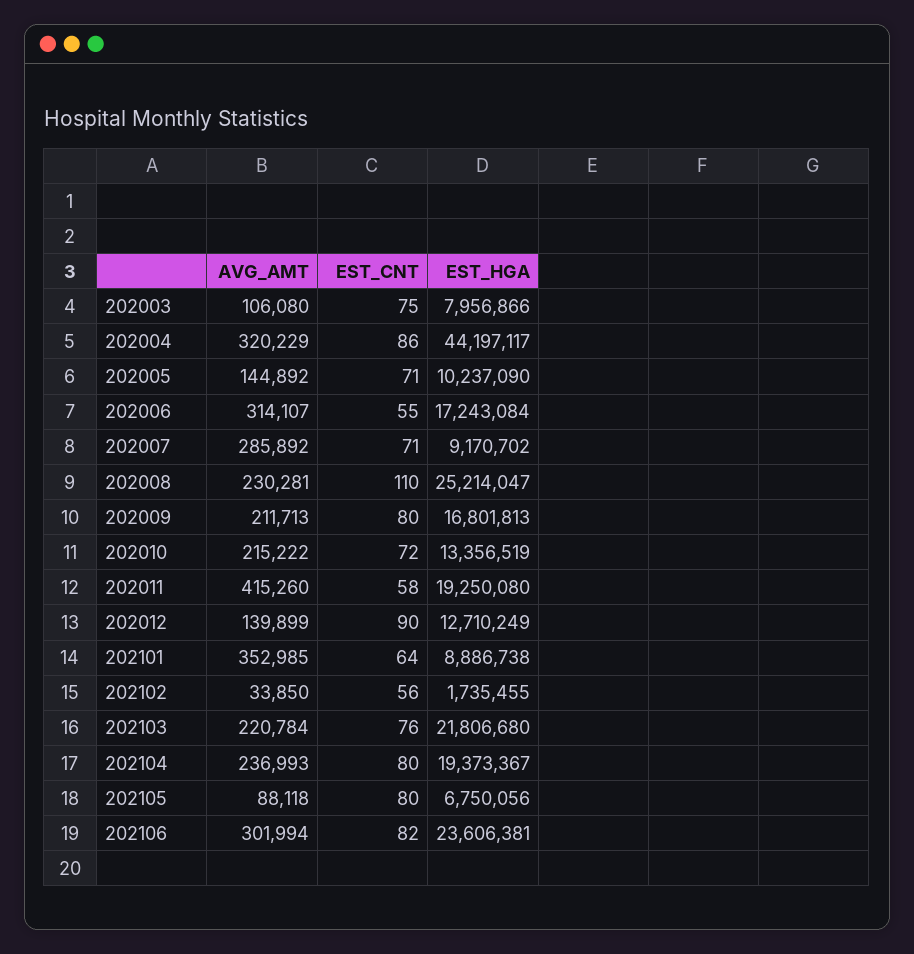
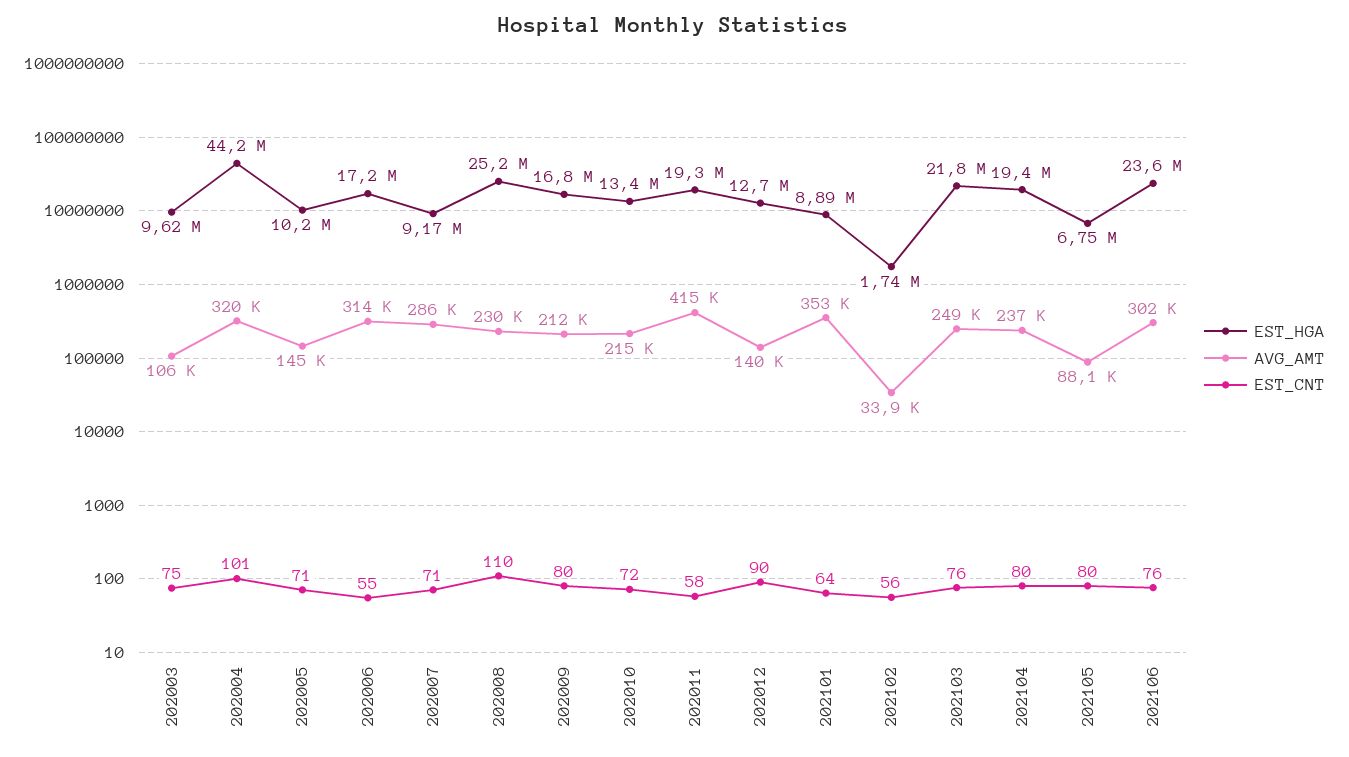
  {
    "AVG_AMT": {
      "202003": 106080,
      "202004": 320229,
      "202005": 144892,
      "202006": 314107,
      "202007": 285892,
      "202008": 230281,
      "202009": 211713,
      "202010": 215222,
      "202011": 415260,
      "202012": 139899,
      "202101": 352985,
      "202102": 33850,
-     "202103": 220784,
+     "202103": 249000,
      "202104": 236993,
      "202105": 88118,
      "202106": 301994
    },
    "EST_CNT": {
      "202003": 75,
-     "202004": 86,
+     "202004": 101,
      "202005": 71,
      "202006": 55,
      "202007": 71,
      "202008": 110,
      "202009": 80,
      "202010": 72,
      "202011": 58,
      "202012": 90,
      "202101": 64,
      "202102": 56,
      "202103": 76,
      "202104": 80,
      "202105": 80,
-     "202106": 82
+     "202106": 76
    },
    "EST_HGA": {
-     "202003": 7956866,
+     "202003": 9620000,
      "202004": 44197117,
      "202005": 10237090,
      "202006": 17243084,
      "202007": 9170702,
      "202008": 25214047,
      "202009": 16801813,
      "202010": 13356519,
      "202011": 19250080,
      "202012": 12710249,
      "202101": 8886738,
      "202102": 1735455,
      "202103": 21806680,
      "202104": 19373367,
      "202105": 6750056,
      "202106": 23606381
    }
  }

